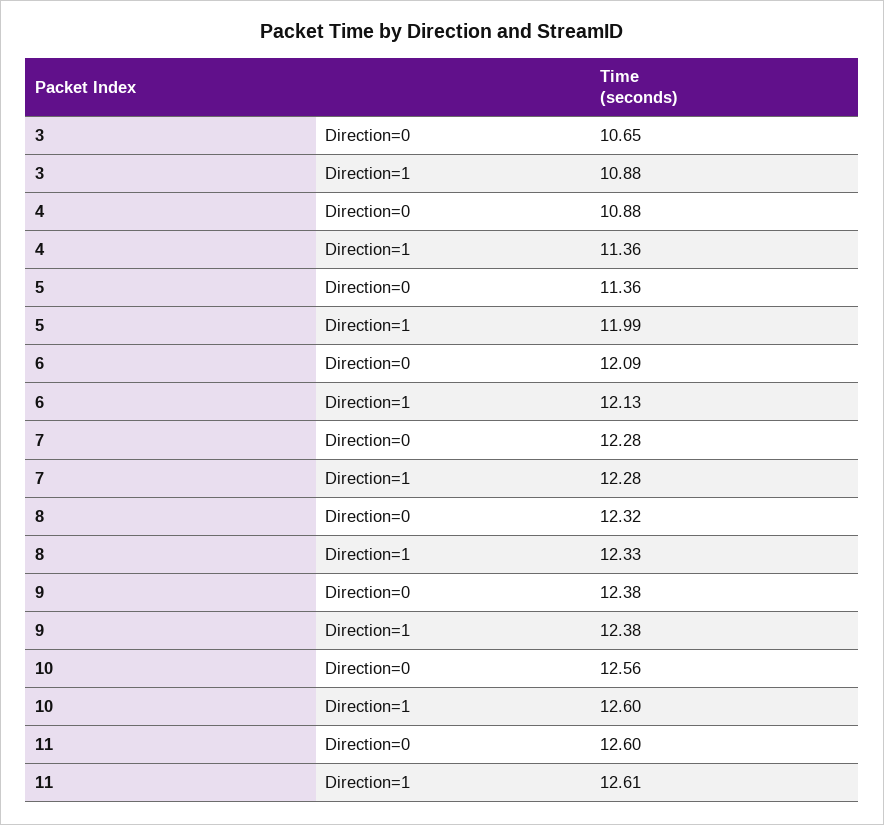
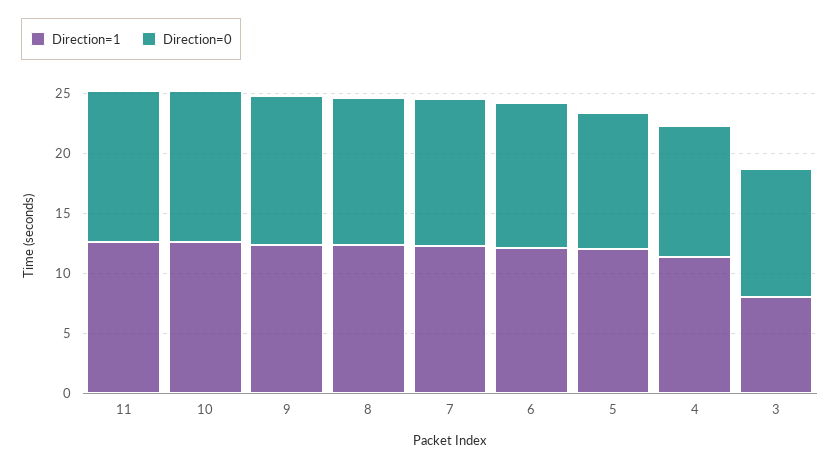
  {
    "Direction=0": {
      "3": 10.65,
      "4": 10.88,
      "5": 11.36,
      "6": 12.09,
      "7": 12.28,
      "8": 12.32,
      "9": 12.38,
      "10": 12.56,
      "11": 12.6
    },
    "Direction=1": {
-     "3": 10.88,
+     "3": 8,
      "4": 11.36,
      "5": 11.99,
      "6": 12.13,
      "7": 12.28,
      "8": 12.33,
      "9": 12.38,
      "10": 12.6,
      "11": 12.61
    }
  }

